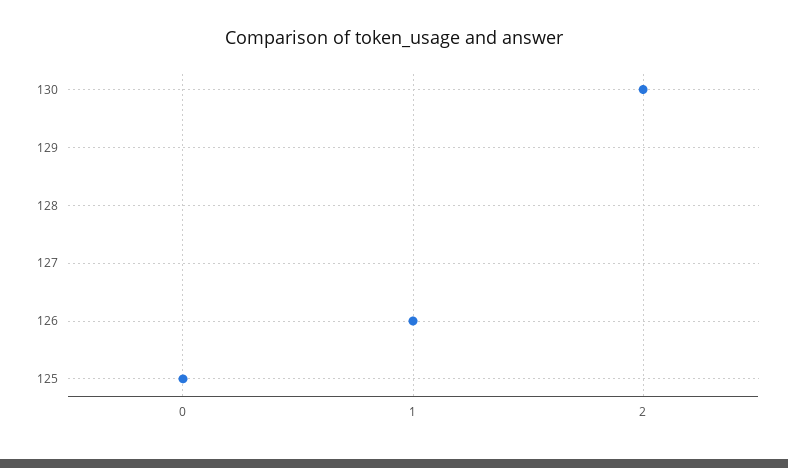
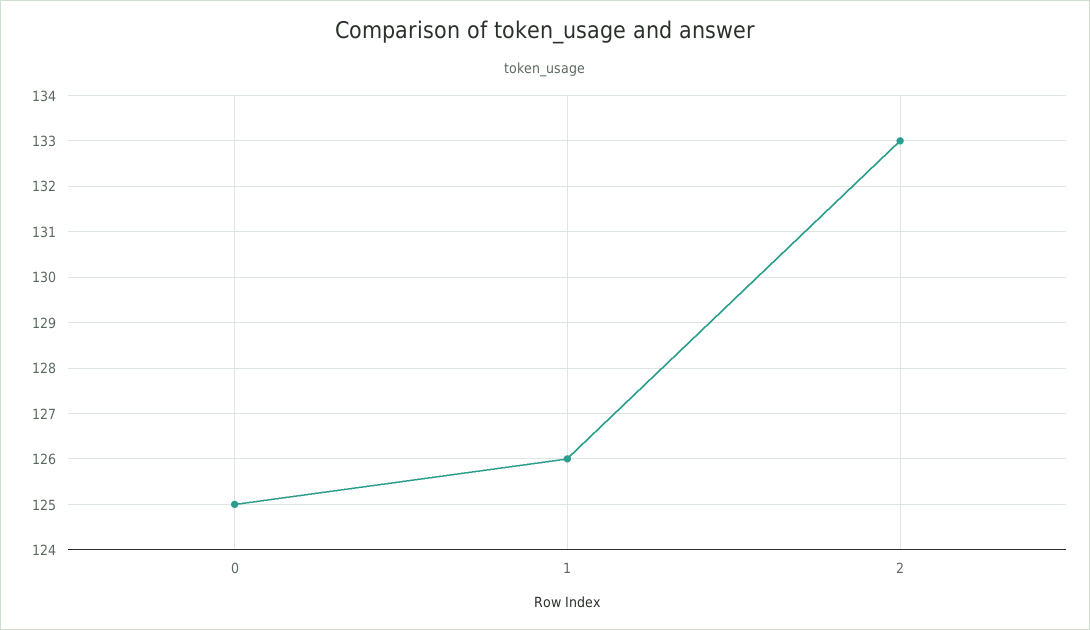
  {
    "0": 125,
    "1": 126,
-   "2": 130
+   "2": 133
  }

